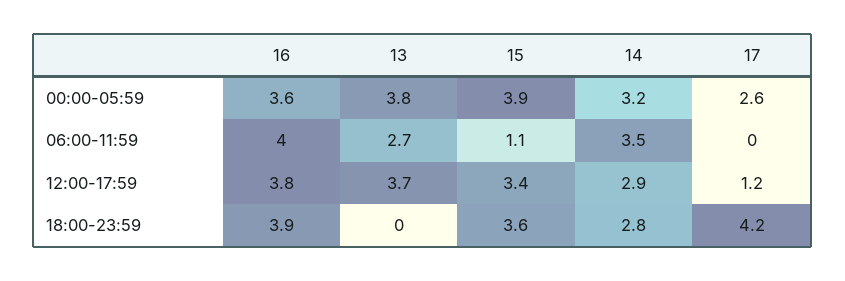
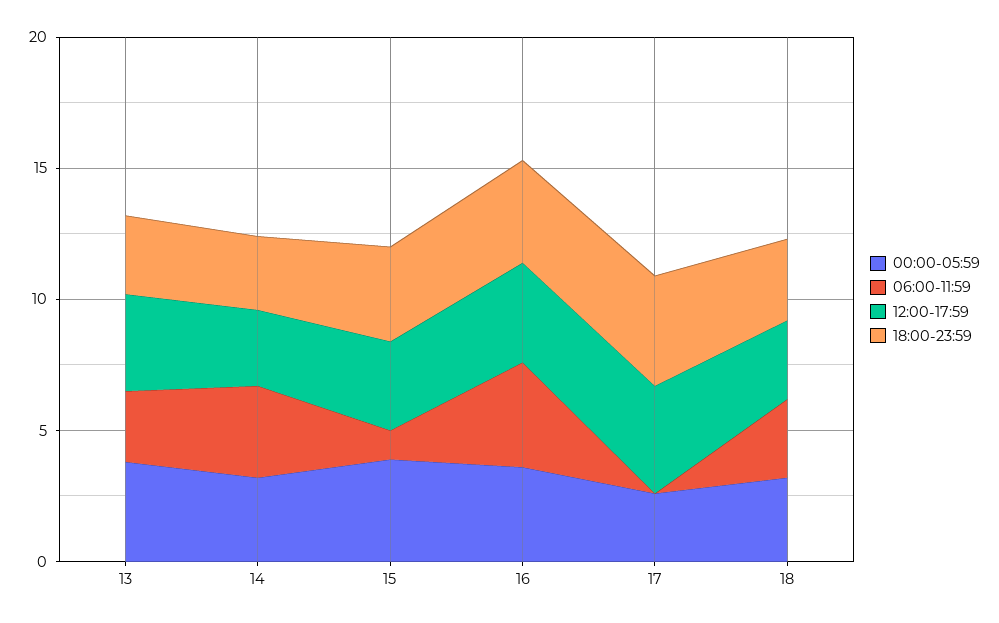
  {
    "00:00-05:59": {
      "16": 3.6,
      "13": 3.8,
      "15": 3.9,
      "14": 3.2,
-     "17": 2.6
+     "17": 2.6,
+     "18": 3
    },
    "06:00-11:59": {
      "16": 4,
      "13": 2.7,
      "15": 1.1,
      "14": 3.5,
-     "17": 0
+     "17": 0,
+     "18": 3
    },
    "12:00-17:59": {
      "16": 3.8,
      "13": 3.7,
      "15": 3.4,
      "14": 2.9,
-     "17": 1.2
+     "17": 4,
+     "18": 3
    },
    "18:00-23:59": {
      "16": 3.9,
-     "13": 0,
+     "13": 3,
      "15": 3.6,
      "14": 2.8,
-     "17": 4.2
+     "17": 4.2,
+     "18": 3
    }
  }

